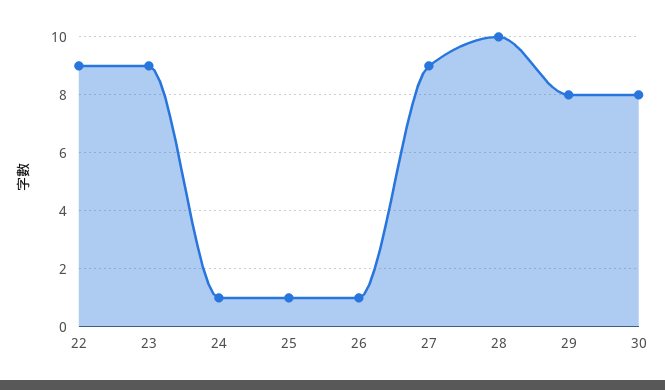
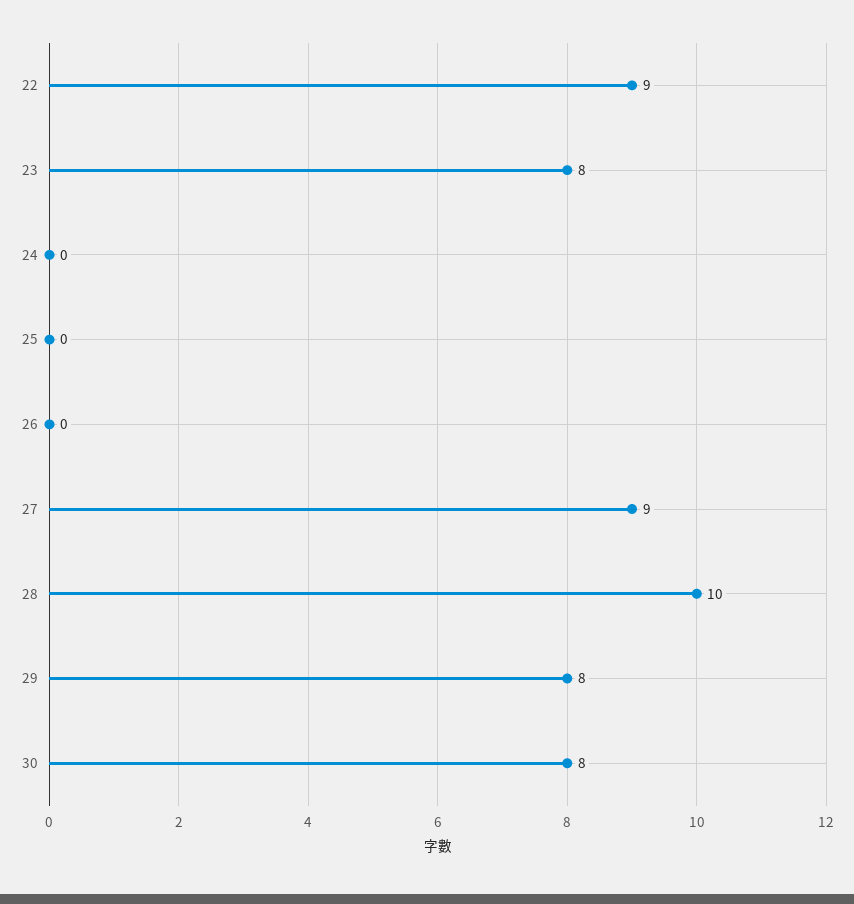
  {
    "22": 9,
-   "23": 9,
+   "23": 8,
-   "24": 1,
+   "24": 0,
-   "25": 1,
+   "25": 0,
-   "26": 1,
+   "26": 0,
    "27": 9,
    "28": 10,
    "29": 8,
    "30": 8
  }

